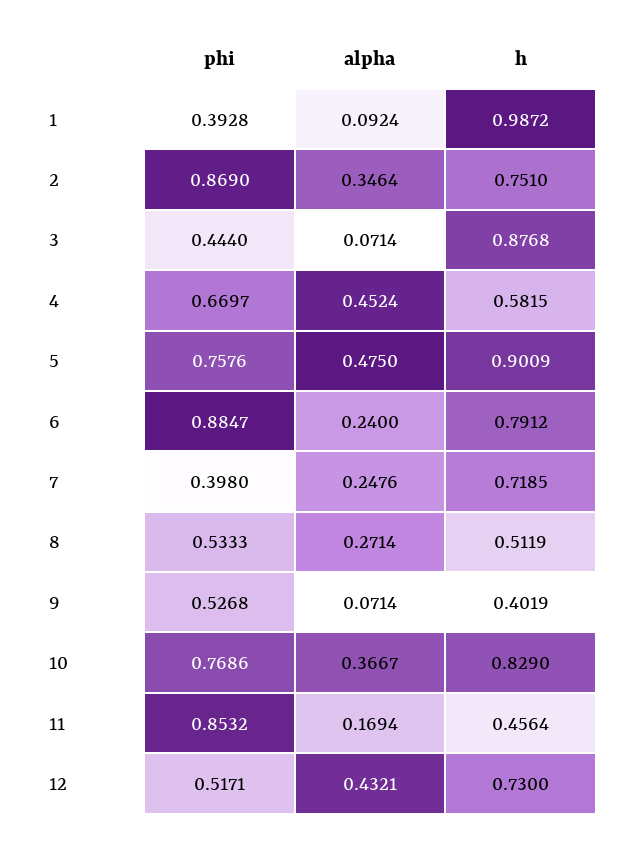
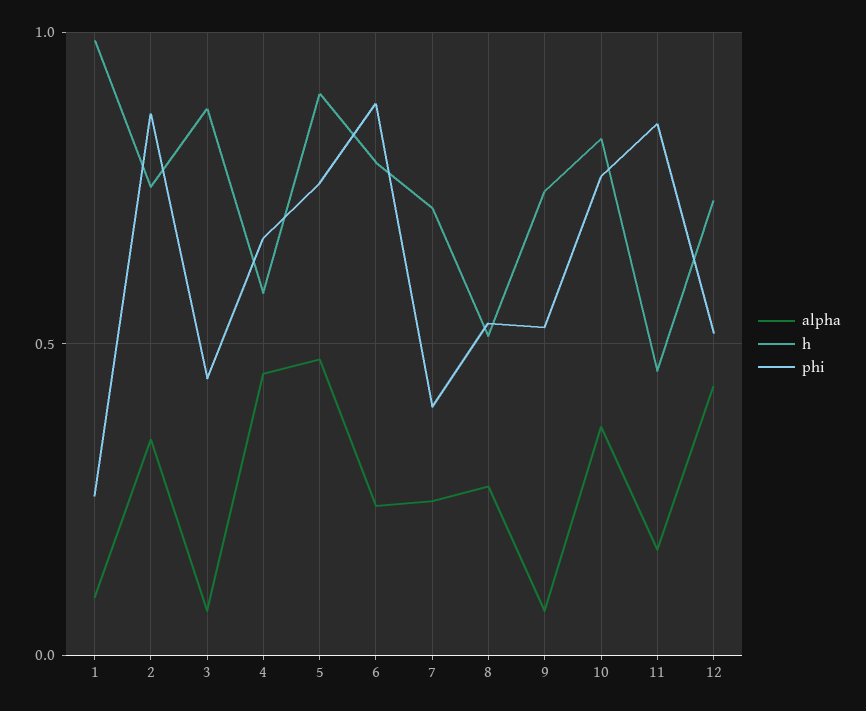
  {
    "phi": {
-     "1": 0.3928,
+     "1": 0.25,
      "2": 0.869,
      "3": 0.444,
      "4": 0.6697,
      "5": 0.7576,
      "6": 0.8847,
      "7": 0.398,
      "8": 0.5333,
      "9": 0.5268,
      "10": 0.7686,
      "11": 0.8532,
      "12": 0.5171
    },
    "alpha": {
      "1": 0.0924,
      "2": 0.3464,
      "3": 0.0714,
      "4": 0.4524,
      "5": 0.475,
      "6": 0.24,
      "7": 0.2476,
      "8": 0.2714,
      "9": 0.0714,
      "10": 0.3667,
      "11": 0.1694,
      "12": 0.4321
    },
    "h": {
      "1": 0.9872,
      "2": 0.751,
      "3": 0.8768,
      "4": 0.5815,
      "5": 0.9009,
      "6": 0.7912,
      "7": 0.7185,
      "8": 0.5119,
-     "9": 0.4019,
+     "9": 0.75,
      "10": 0.829,
      "11": 0.4564,
      "12": 0.73
    }
  }

